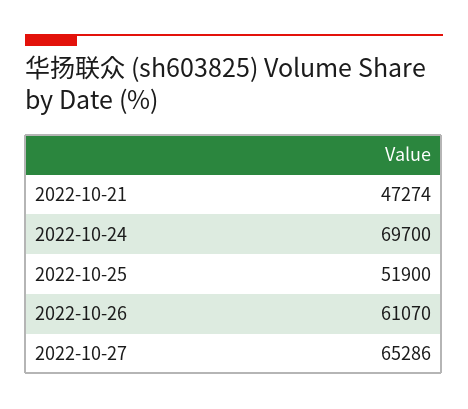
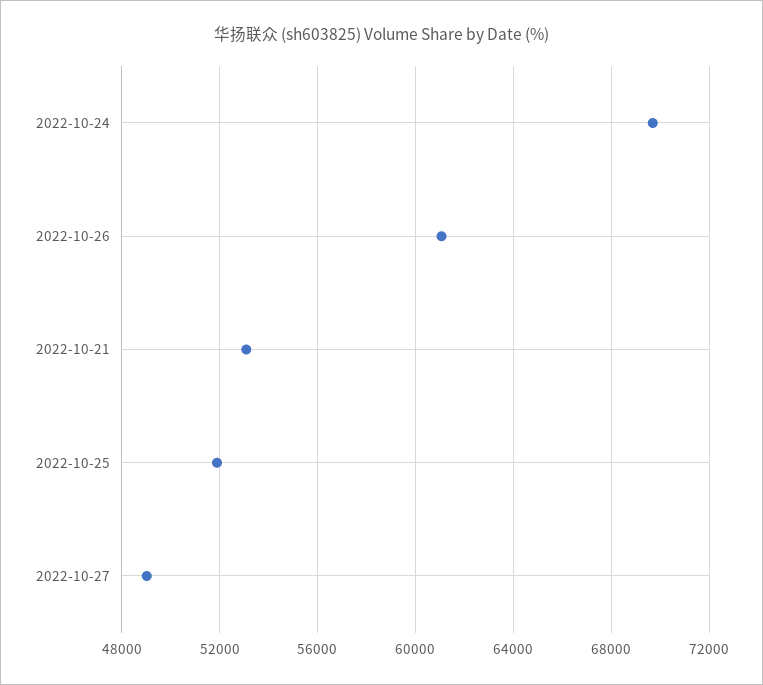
  {
-   "2022-10-21": 47274,
+   "2022-10-21": 53000,
    "2022-10-24": 69700,
    "2022-10-25": 51900,
    "2022-10-26": 61070,
-   "2022-10-27": 65286
+   "2022-10-27": 49000
  }

